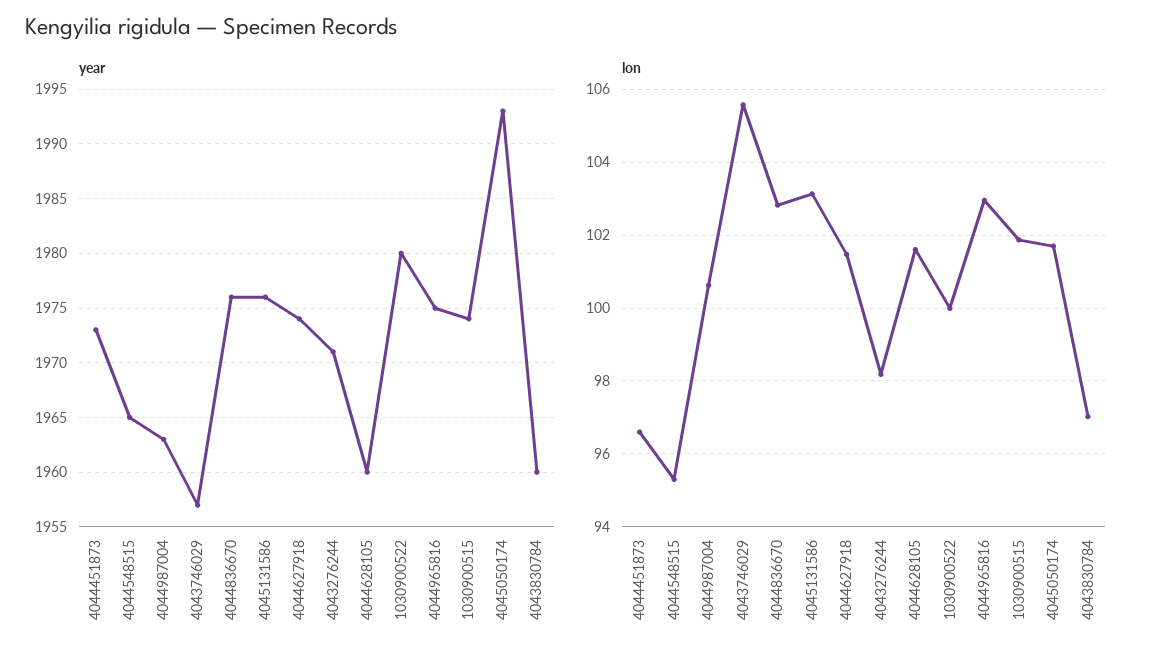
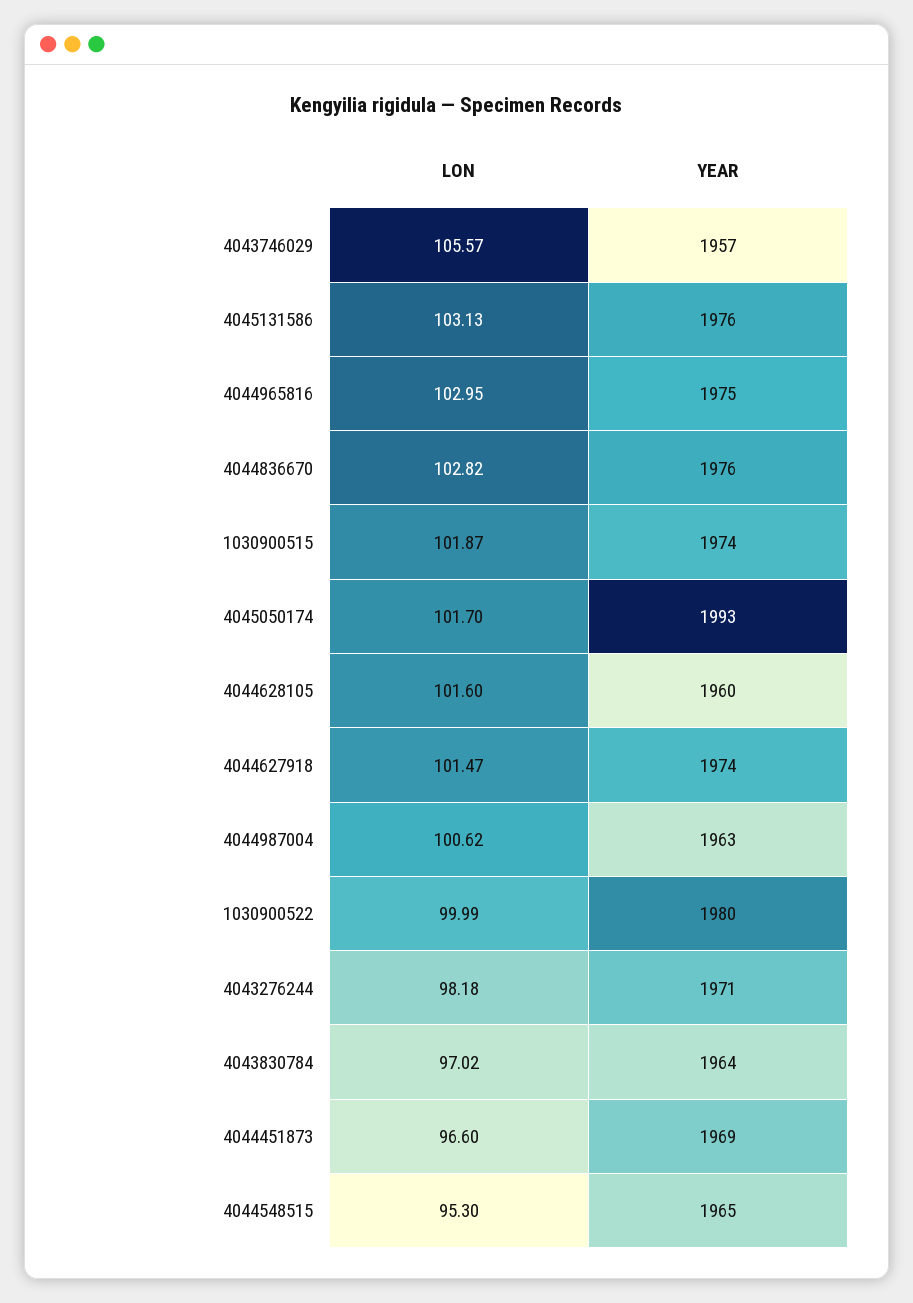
  {
    "year": {
-     "4044451873": 1973,
+     "4044451873": 1969,
      "4044548515": 1965,
      "4044987004": 1963,
      "4043746029": 1957,
      "4044836670": 1976,
      "4045131586": 1976,
      "4044627918": 1974,
      "4043276244": 1971,
      "4044628105": 1960,
      "1030900522": 1980,
      "4044965816": 1975,
      "1030900515": 1974,
      "4045050174": 1993,
-     "4043830784": 1960
+     "4043830784": 1964
    },
    "lon": {
      "4044451873": 96.6,
      "4044548515": 95.3,
      "4044987004": 100.62,
      "4043746029": 105.57,
      "4044836670": 102.82,
      "4045131586": 103.13,
      "4044627918": 101.47,
      "4043276244": 98.18,
      "4044628105": 101.6,
      "1030900522": 99.99,
      "4044965816": 102.95,
      "1030900515": 101.87,
      "4045050174": 101.7,
      "4043830784": 97.02
    }
  }

